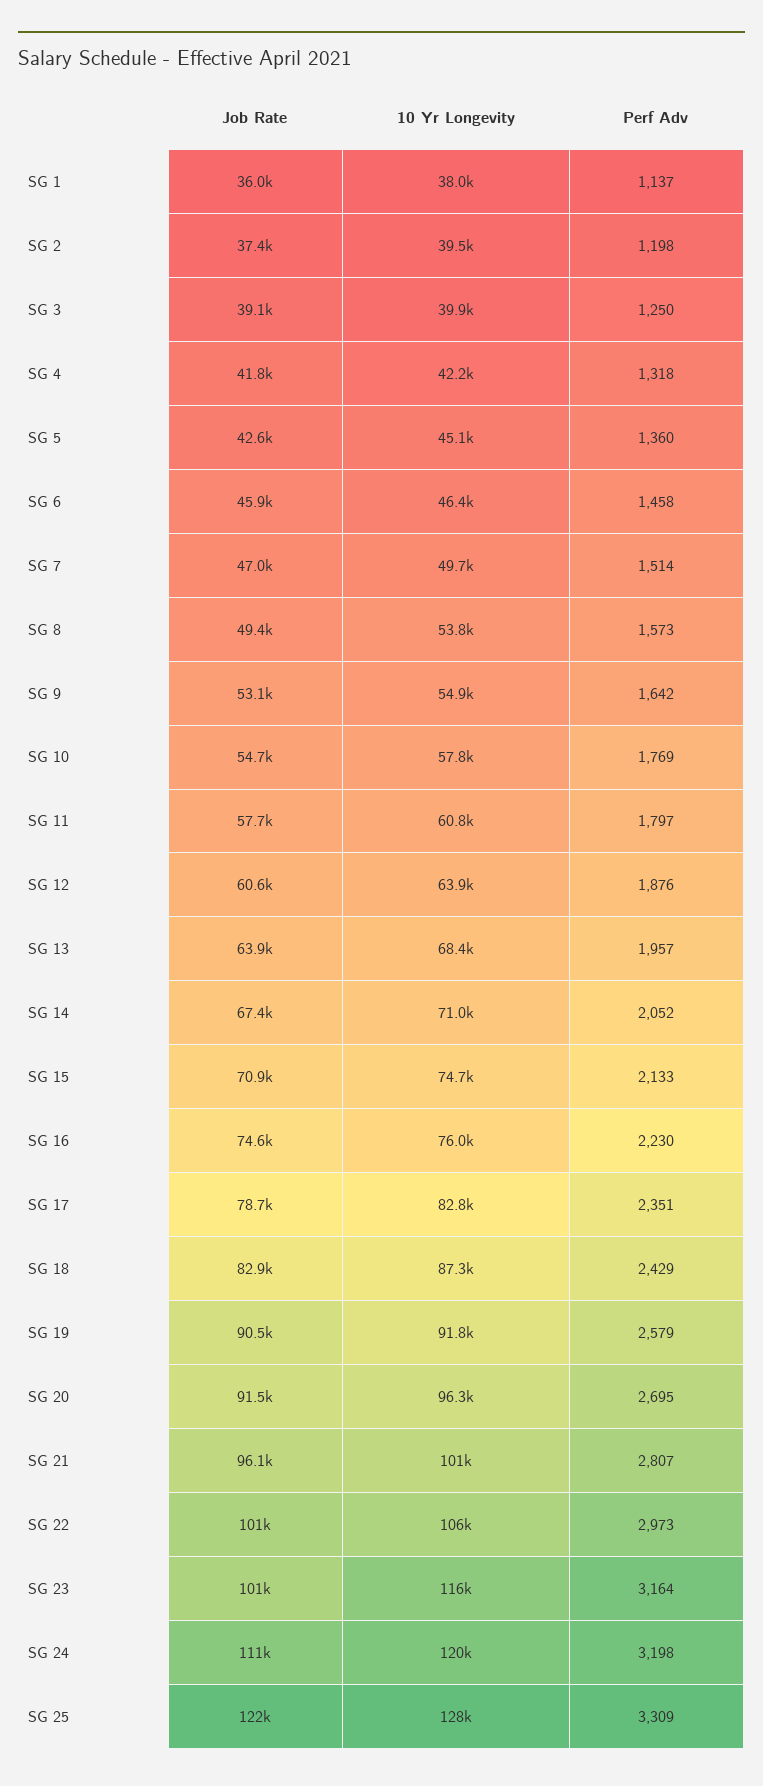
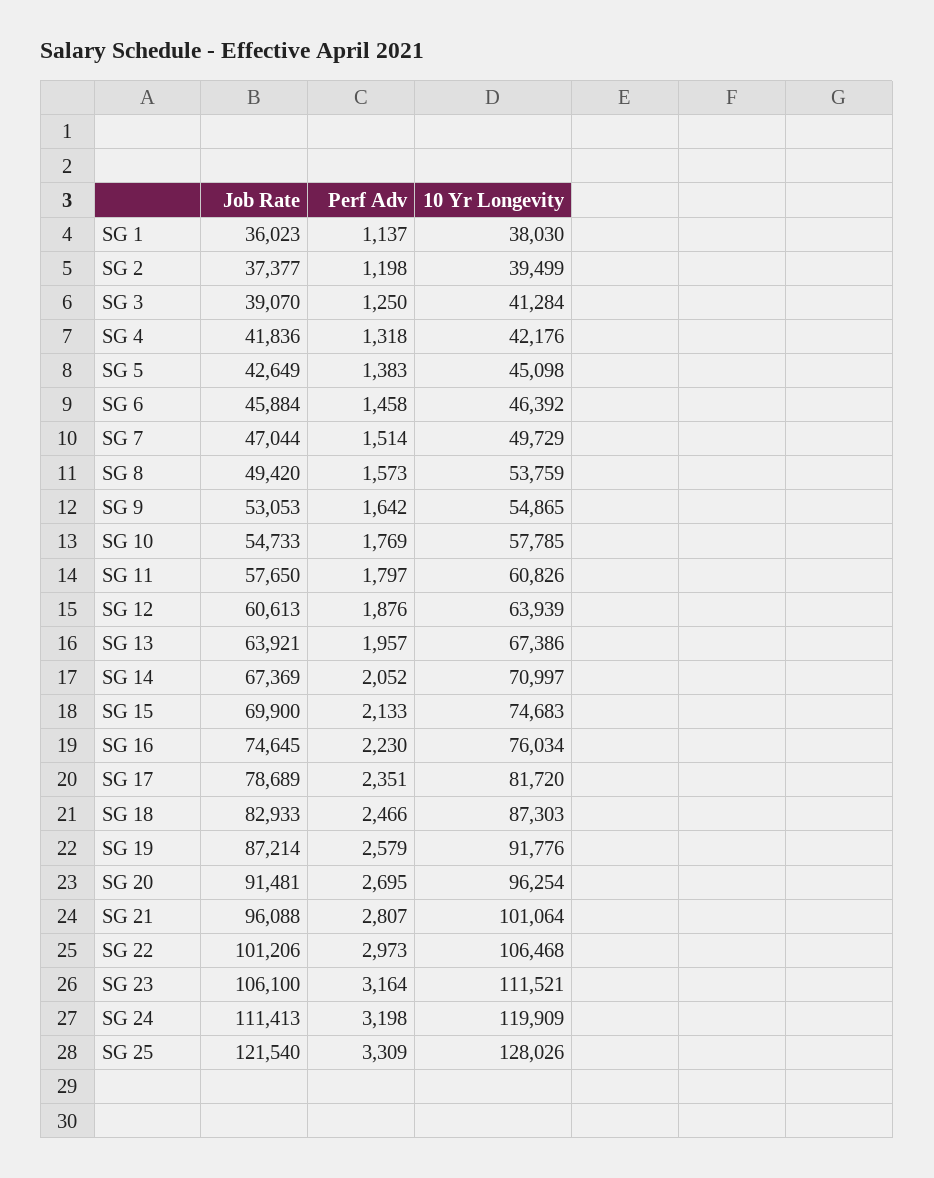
  {
    "Job Rate": {
      "SG 1": 36023,
      "SG 2": 37377,
      "SG 3": 39070,
      "SG 4": 41836,
      "SG 5": 42649,
      "SG 6": 45884,
      "SG 7": 47044,
      "SG 8": 49420,
      "SG 9": 53053,
      "SG 10": 54733,
      "SG 11": 57650,
      "SG 12": 60613,
      "SG 13": 63921,
      "SG 14": 67369,
-     "SG 15": 70900,
+     "SG 15": 69900,
      "SG 16": 74645,
      "SG 17": 78689,
      "SG 18": 82933,
-     "SG 19": 90500,
+     "SG 19": 87214,
      "SG 20": 91481,
      "SG 21": 96088,
      "SG 22": 101206,
-     "SG 23": 101000,
+     "SG 23": 106100,
      "SG 24": 111413,
      "SG 25": 121540
    },
    "10 Yr Longevity": {
      "SG 1": 38030,
      "SG 2": 39499,
-     "SG 3": 39900,
+     "SG 3": 41284,
      "SG 4": 42176,
      "SG 5": 45098,
      "SG 6": 46392,
      "SG 7": 49729,
      "SG 8": 53759,
      "SG 9": 54865,
      "SG 10": 57785,
      "SG 11": 60826,
      "SG 12": 63939,
-     "SG 13": 68400,
+     "SG 13": 67386,
      "SG 14": 70997,
      "SG 15": 74683,
      "SG 16": 76034,
-     "SG 17": 82800,
+     "SG 17": 81720,
      "SG 18": 87303,
      "SG 19": 91776,
      "SG 20": 96254,
      "SG 21": 101064,
      "SG 22": 106468,
-     "SG 23": 116000,
+     "SG 23": 111521,
      "SG 24": 119909,
      "SG 25": 128026
    },
    "Perf Adv": {
      "SG 1": 1137,
      "SG 2": 1198,
      "SG 3": 1250,
      "SG 4": 1318,
-     "SG 5": 1360,
+     "SG 5": 1383,
      "SG 6": 1458,
      "SG 7": 1514,
      "SG 8": 1573,
      "SG 9": 1642,
      "SG 10": 1769,
      "SG 11": 1797,
      "SG 12": 1876,
      "SG 13": 1957,
      "SG 14": 2052,
      "SG 15": 2133,
      "SG 16": 2230,
      "SG 17": 2351,
-     "SG 18": 2429,
+     "SG 18": 2466,
      "SG 19": 2579,
      "SG 20": 2695,
      "SG 21": 2807,
      "SG 22": 2973,
      "SG 23": 3164,
      "SG 24": 3198,
      "SG 25": 3309
    }
  }

